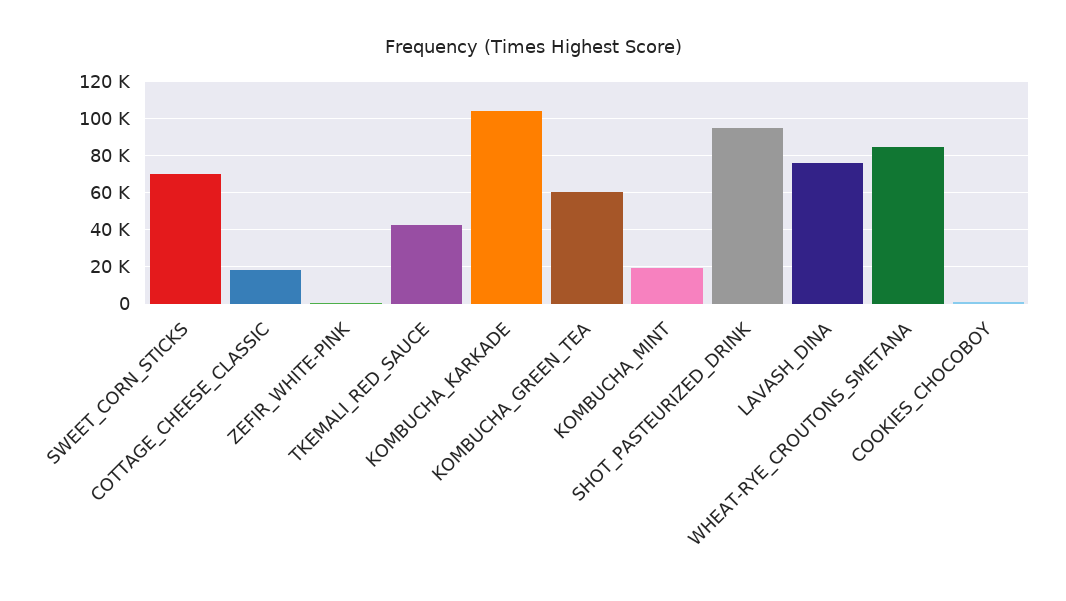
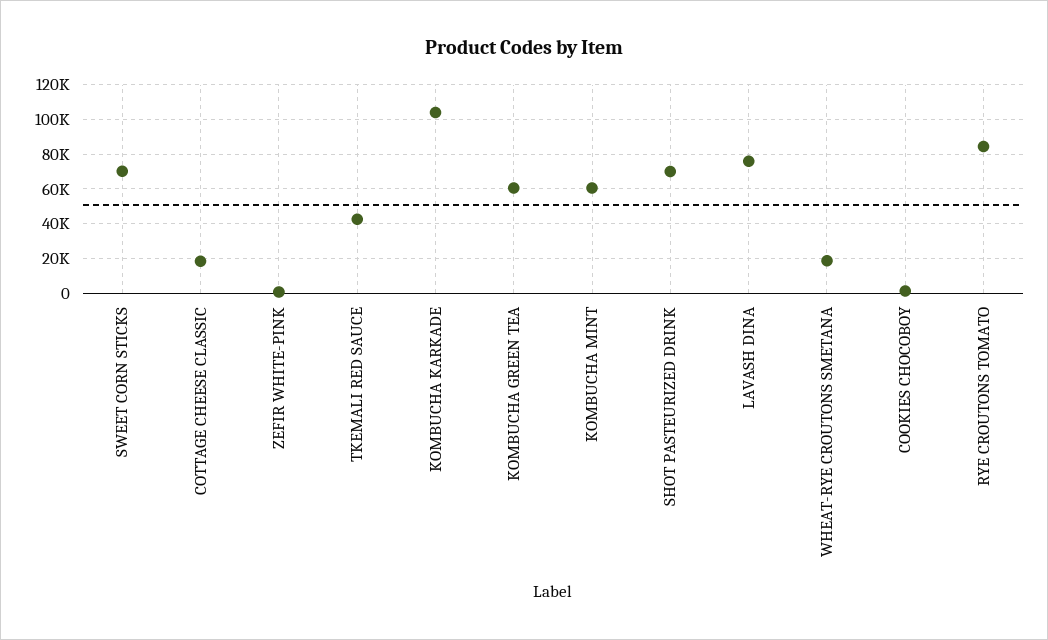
  {
    "SWEET_CORN_STICKS": 70000,
    "COTTAGE_CHEESE_CLASSIC": 20000,
    "ZEFIR_WHITE-PINK": 0,
    "TKEMALI_RED_SAUCE": 45000,
    "KOMBUCHA_KARKADE": 105000,
    "KOMBUCHA_GREEN_TEA": 60000,
-   "KOMBUCHA_MINT": 20000,
+   "KOMBUCHA_MINT": 60000,
-   "SHOT_PASTEURIZED_DRINK": 95000,
+   "SHOT_PASTEURIZED_DRINK": 70000,
    "LAVASH_DINA": 75000,
-   "WHEAT-RYE_CROUTONS_SMETANA": 85000,
+   "WHEAT-RYE_CROUTONS_SMETANA": 20000,
-   "COOKIES_CHOCOBOY": 0
+   "COOKIES_CHOCOBOY": 0,
+   "RYE CROUTONS TOMATO": 85000
  }

